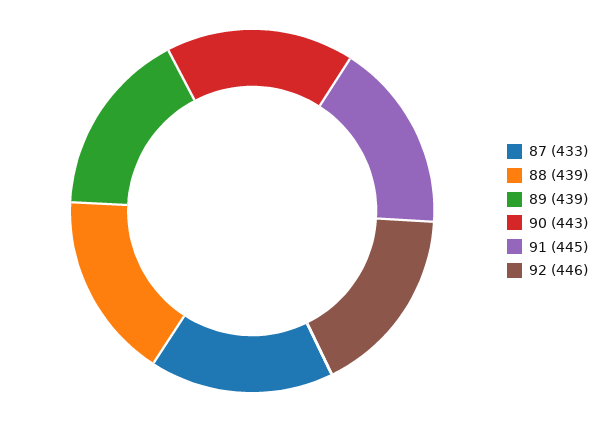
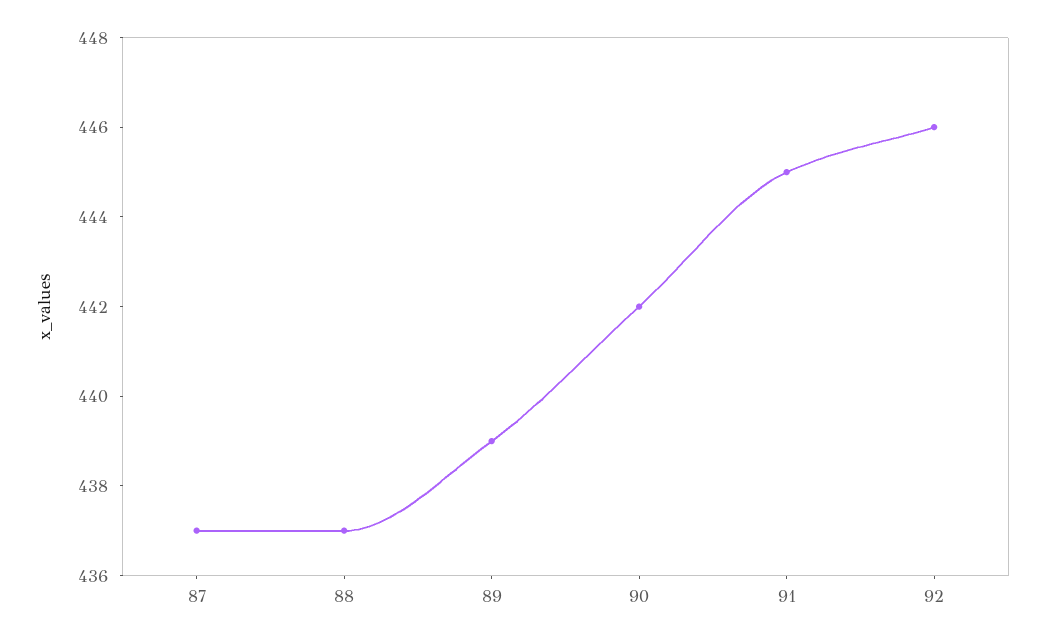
  {
-   "87": 433,
+   "87": 437,
-   "88": 439,
+   "88": 437,
    "89": 439,
-   "90": 443,
+   "90": 442,
    "91": 445,
    "92": 446
  }

